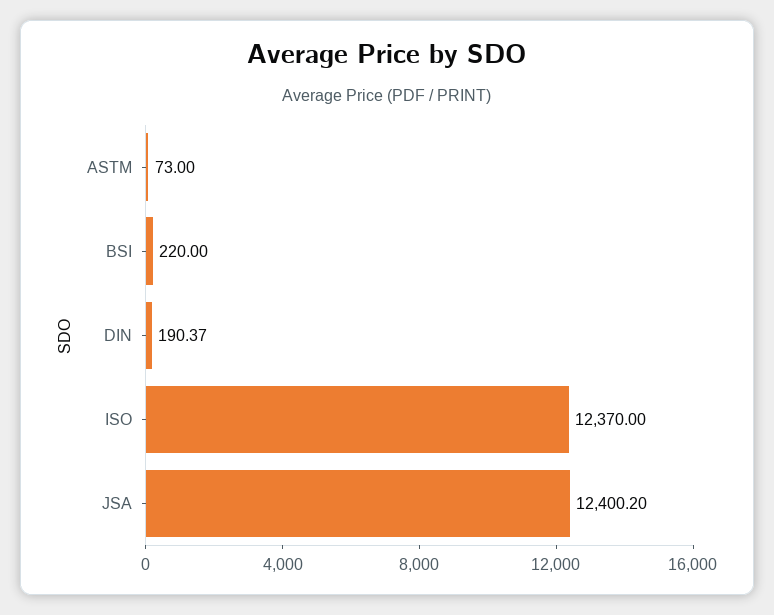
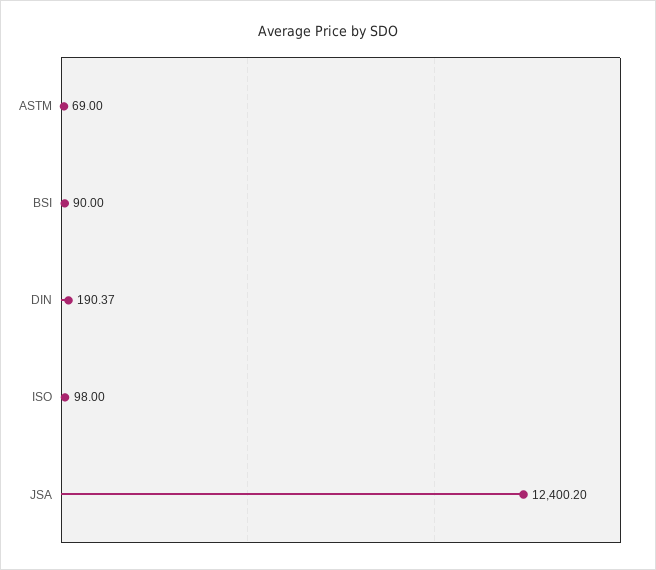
  {
-   "ASTM": 73,
+   "ASTM": 69,
-   "BSI": 220,
+   "BSI": 90,
    "DIN": 190.37,
-   "ISO": 12370,
+   "ISO": 98,
    "JSA": 12400.2
  }

